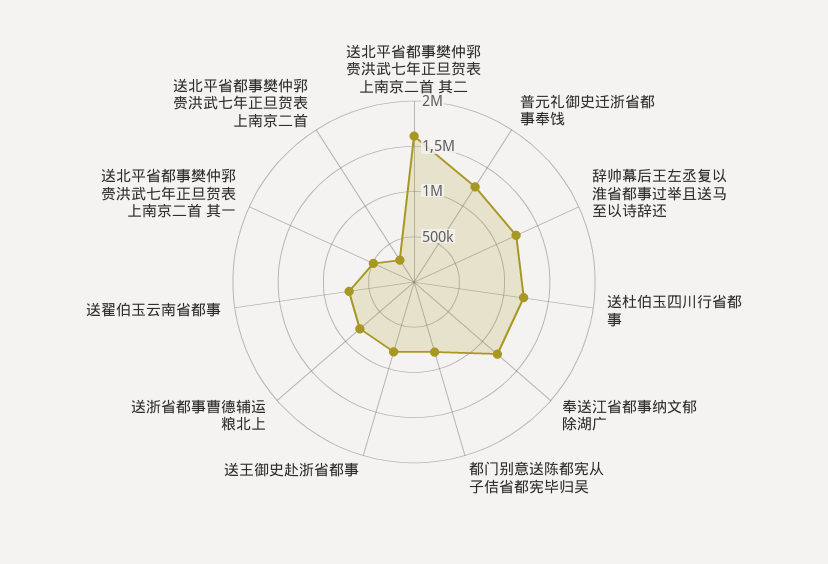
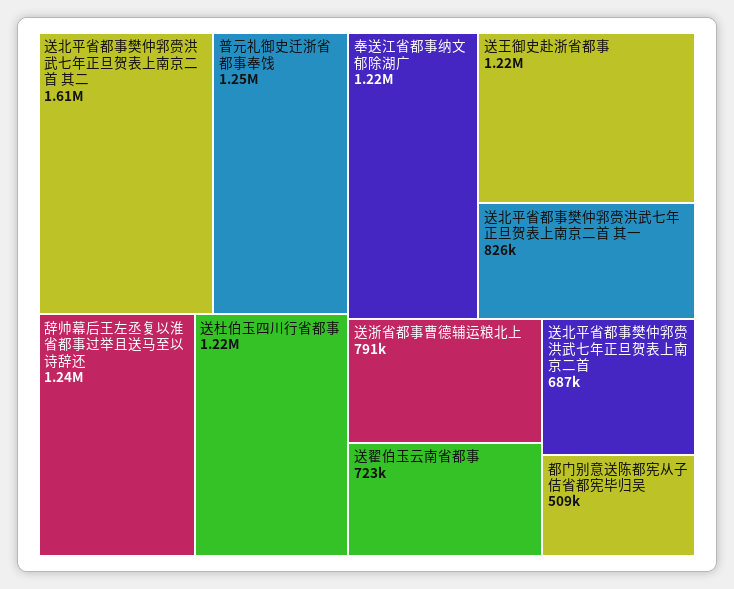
  {
    "送北平省都事樊仲郛赍洪武七年正旦贺表上南京二首 其二": 1610000,
    "普元礼御史迁浙省都事奉饯": 1250000,
    "辞帅幕后王左丞复以淮省都事过举且送马至以诗辞还": 1240000,
    "送杜伯玉四川行省都事": 1220000,
    "奉送江省都事纳文郁除湖广": 1220000,
-   "都门别意送陈都宪从子佶省都宪毕归吴": 800000,
+   "都门别意送陈都宪从子佶省都宪毕归吴": 509000,
-   "送王御史赴浙省都事": 800000,
+   "送王御史赴浙省都事": 1220000,
    "送浙省都事曹德辅运粮北上": 791000,
    "送翟伯玉云南省都事": 723000,
-   "送北平省都事樊仲郛赍洪武七年正旦贺表上南京二首 其一": 500000,
+   "送北平省都事樊仲郛赍洪武七年正旦贺表上南京二首 其一": 826000,
-   "送北平省都事樊仲郛赍洪武七年正旦贺表上南京二首": 300000
+   "送北平省都事樊仲郛赍洪武七年正旦贺表上南京二首": 687000
  }

